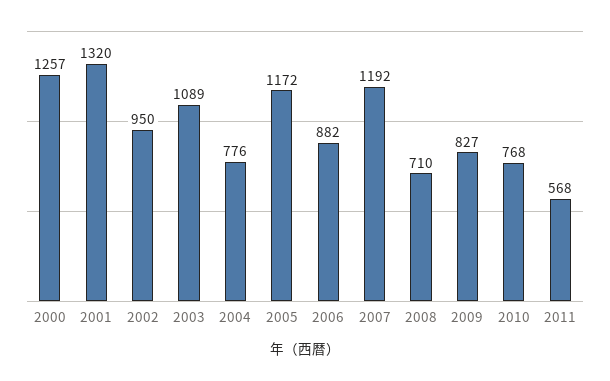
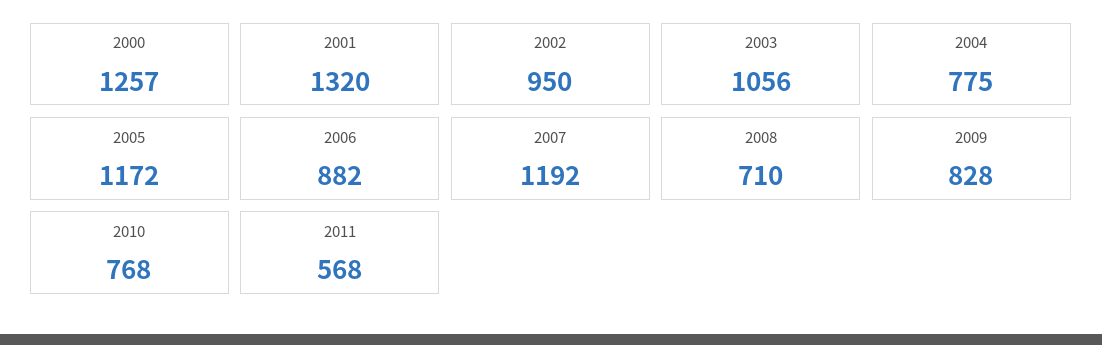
  {
    "2000": 1257,
    "2001": 1320,
    "2002": 950,
-   "2003": 1089,
+   "2003": 1056,
-   "2004": 776,
+   "2004": 775,
    "2005": 1172,
    "2006": 882,
    "2007": 1192,
    "2008": 710,
-   "2009": 827,
+   "2009": 828,
    "2010": 768,
    "2011": 568
  }

